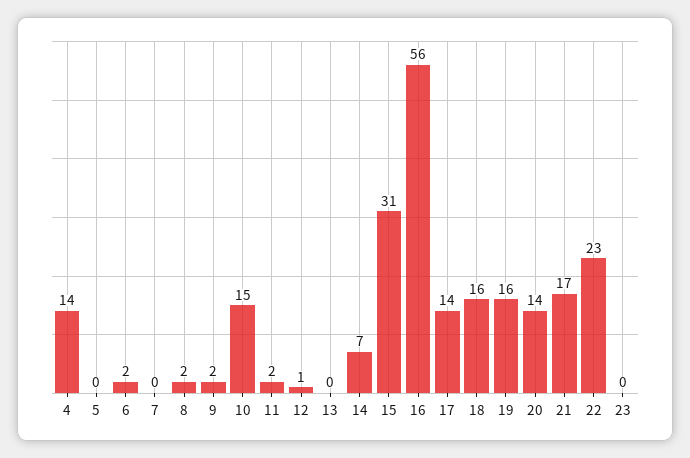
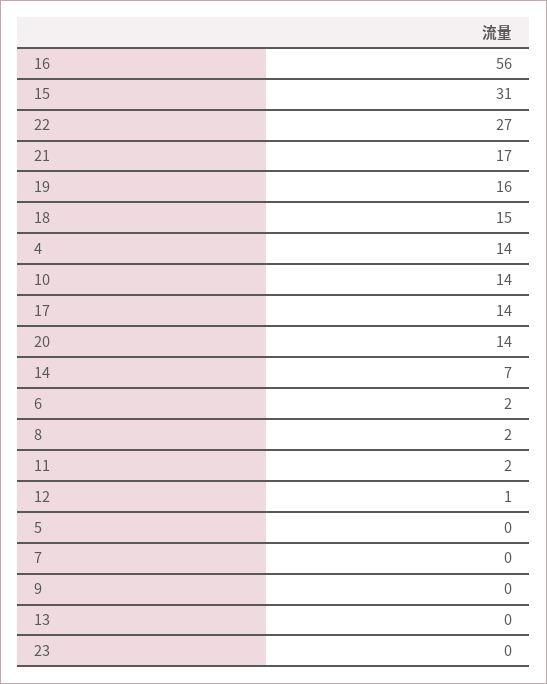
  {
    "4": 14,
    "5": 0,
    "6": 2,
    "7": 0,
    "8": 2,
-   "9": 2,
+   "9": 0,
-   "10": 15,
+   "10": 14,
    "11": 2,
    "12": 1,
    "13": 0,
    "14": 7,
    "15": 31,
    "16": 56,
    "17": 14,
-   "18": 16,
+   "18": 15,
    "19": 16,
    "20": 14,
    "21": 17,
-   "22": 23,
+   "22": 27,
    "23": 0
  }

